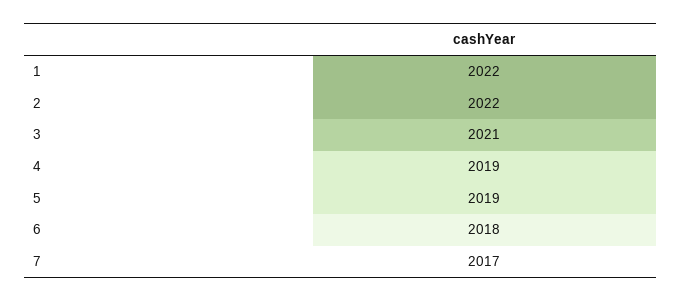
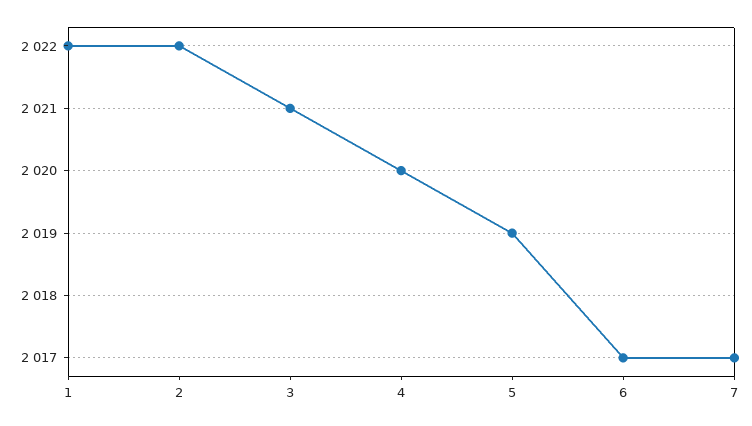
  {
    "1": 2022,
    "2": 2022,
    "3": 2021,
-   "4": 2019,
+   "4": 2020,
    "5": 2019,
-   "6": 2018,
+   "6": 2017,
    "7": 2017
  }

